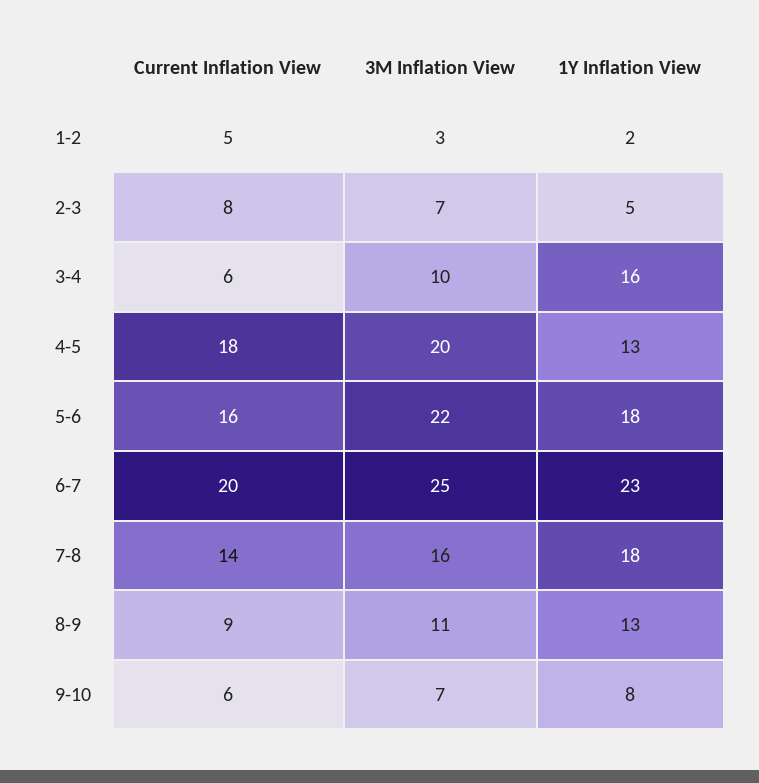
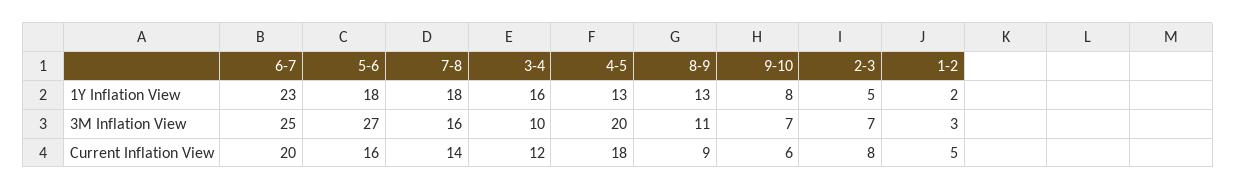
  {
    "Current Inflation View": {
      "1-2": 5,
      "2-3": 8,
-     "3-4": 6,
+     "3-4": 12,
      "4-5": 18,
      "5-6": 16,
      "6-7": 20,
      "7-8": 14,
      "8-9": 9,
      "9-10": 6
    },
    "3M Inflation View": {
      "1-2": 3,
      "2-3": 7,
      "3-4": 10,
      "4-5": 20,
-     "5-6": 22,
+     "5-6": 27,
      "6-7": 25,
      "7-8": 16,
      "8-9": 11,
      "9-10": 7
    },
    "1Y Inflation View": {
      "1-2": 2,
      "2-3": 5,
      "3-4": 16,
      "4-5": 13,
      "5-6": 18,
      "6-7": 23,
      "7-8": 18,
      "8-9": 13,
      "9-10": 8
    }
  }

